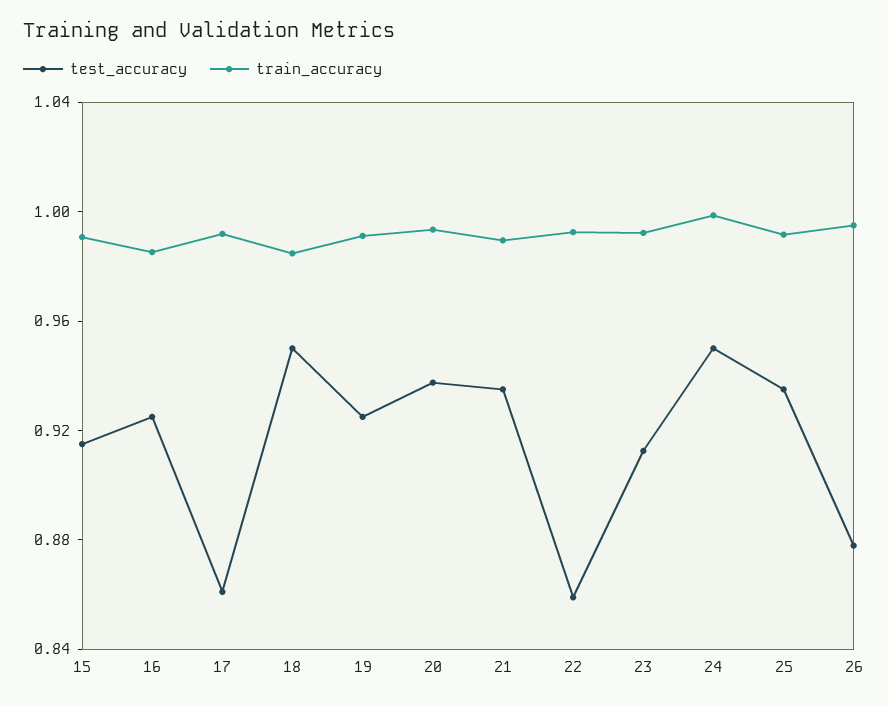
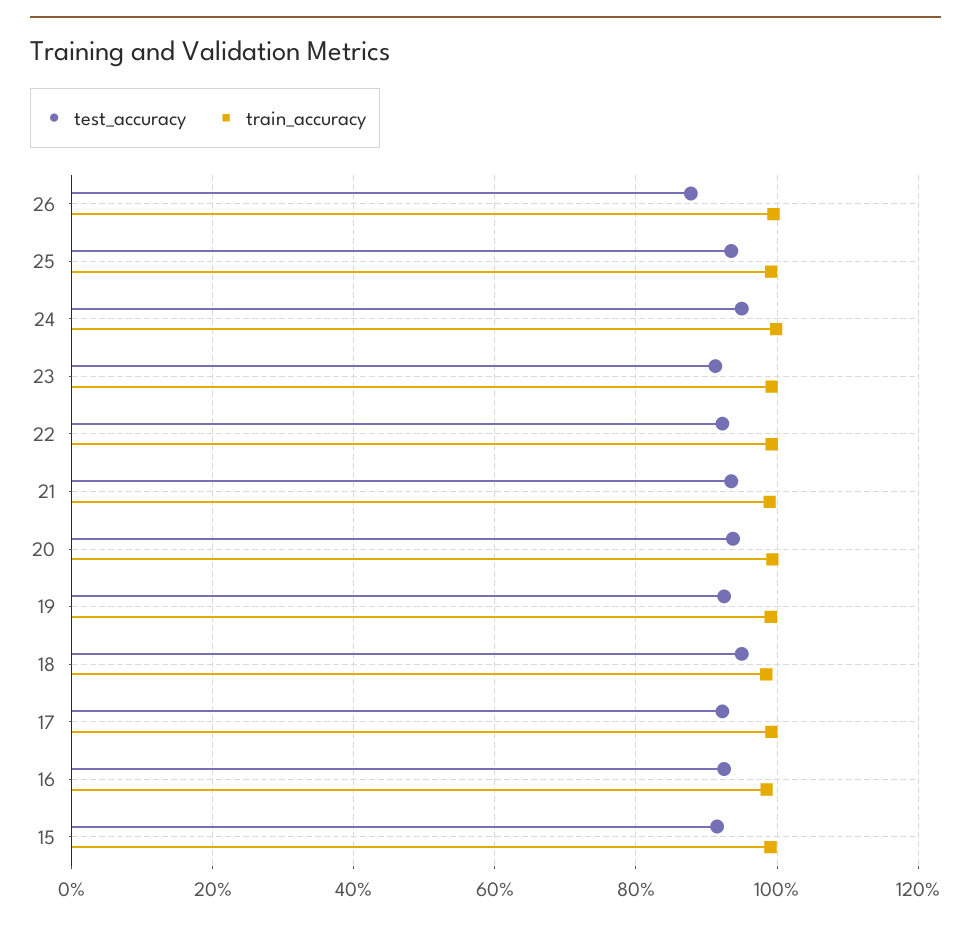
  {
    "test_accuracy": {
      "15": 0.92,
      "16": 0.93,
-     "17": 0.86,
+     "17": 0.92,
      "18": 0.95,
      "19": 0.93,
      "20": 0.94,
      "21": 0.94,
-     "22": 0.86,
+     "22": 0.92,
      "23": 0.91,
      "24": 0.95,
      "25": 0.94,
      "26": 0.88
    },
    "train_accuracy": {
      "15": 0.99,
      "16": 0.99,
      "17": 0.99,
      "18": 0.98,
      "19": 0.99,
      "20": 0.99,
      "21": 0.99,
      "22": 0.99,
      "23": 0.99,
      "24": 1,
      "25": 0.99,
      "26": 1
    }
  }

